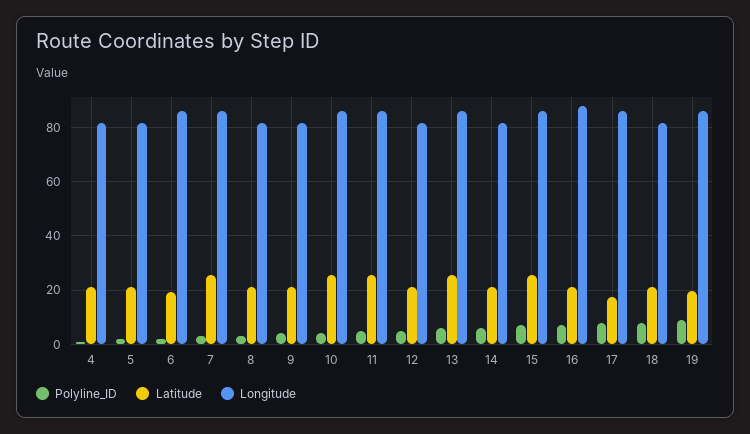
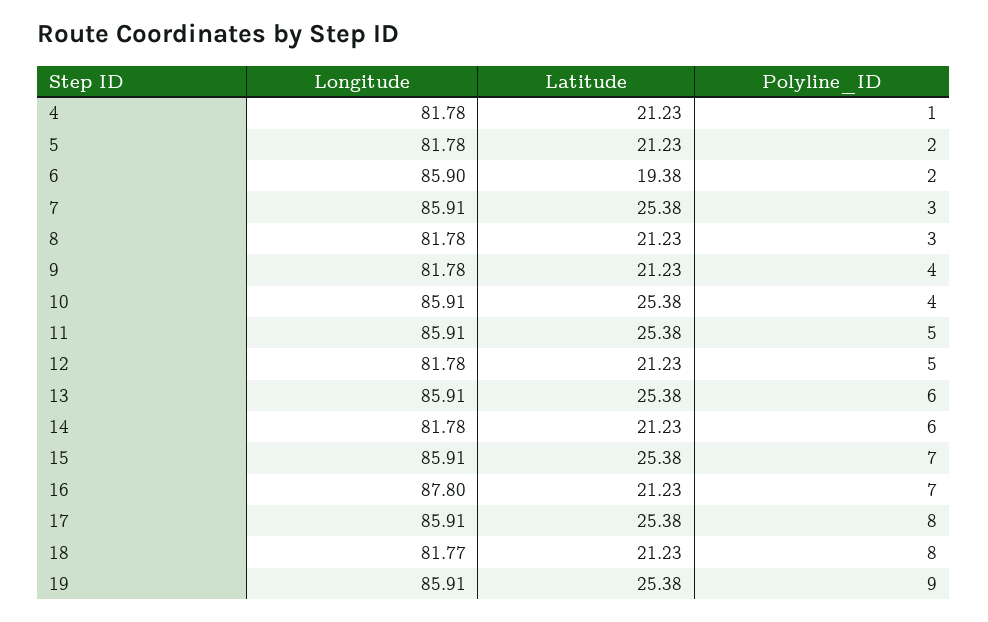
  {
    "Polyline_ID": {
      "4": 1,
      "5": 2,
      "6": 2,
      "7": 3,
      "8": 3,
      "9": 4,
      "10": 4,
      "11": 5,
      "12": 5,
      "13": 6,
      "14": 6,
      "15": 7,
      "16": 7,
      "17": 8,
      "18": 8,
      "19": 9
    },
    "Latitude": {
      "4": 21.23,
      "5": 21.23,
      "6": 19.38,
      "7": 25.38,
      "8": 21.23,
      "9": 21.23,
      "10": 25.38,
      "11": 25.38,
      "12": 21.23,
      "13": 25.38,
      "14": 21.23,
      "15": 25.38,
      "16": 21.23,
-     "17": 17.5,
+     "17": 25.38,
      "18": 21.23,
-     "19": 20
+     "19": 25.38
    },
    "Longitude": {
      "4": 81.78,
      "5": 81.78,
      "6": 85.9,
      "7": 85.91,
      "8": 81.78,
      "9": 81.78,
      "10": 85.91,
      "11": 85.91,
      "12": 81.78,
      "13": 85.91,
      "14": 81.78,
      "15": 85.91,
      "16": 87.8,
      "17": 85.91,
      "18": 81.77,
      "19": 85.91
    }
  }

